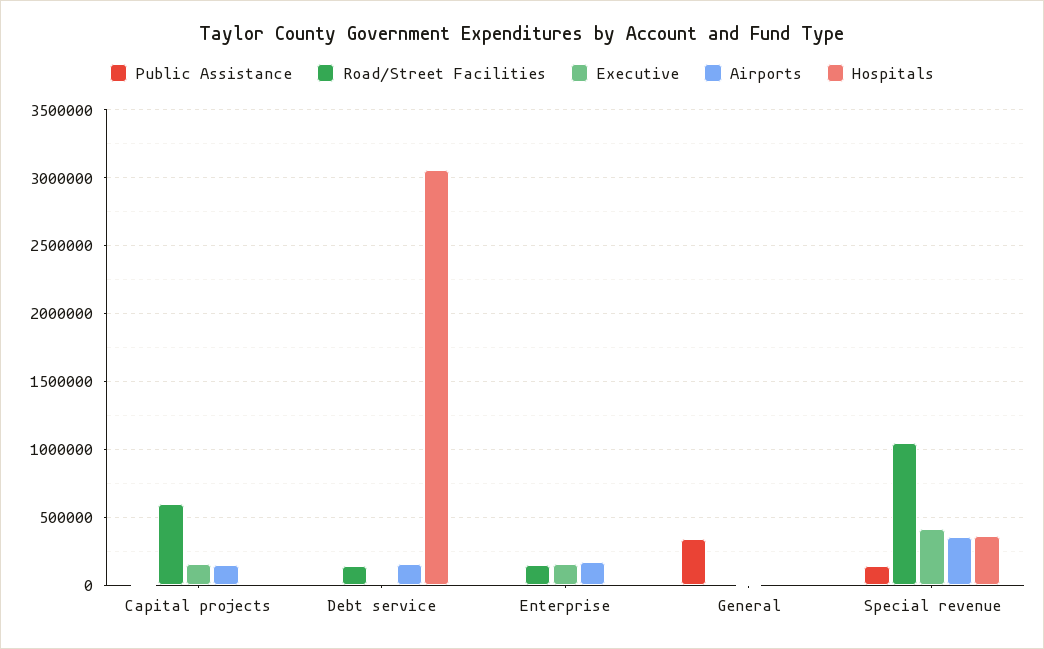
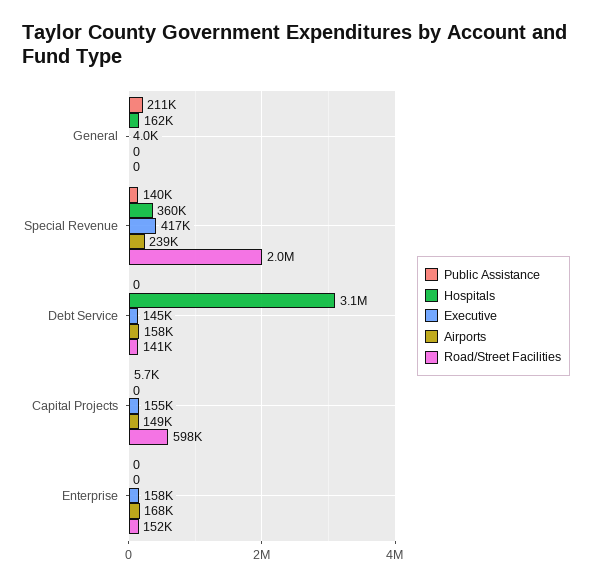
  {
    "Public Assistance": {
      "Capital projects": 5700,
      "Debt service": 0,
      "Enterprise": 0,
-     "General": 350000,
+     "General": 211000,
      "Special revenue": 140000
    },
    "Road/Street Facilities": {
      "Capital projects": 598000,
      "Debt service": 141000,
      "Enterprise": 152000,
      "General": 0,
-     "Special revenue": 1050000
+     "Special revenue": 2000000
    },
    "Executive": {
      "Capital projects": 155000,
-     "Debt service": 0,
+     "Debt service": 145000,
      "Enterprise": 158000,
      "General": 4000,
      "Special revenue": 417000
    },
    "Airports": {
      "Capital projects": 149000,
      "Debt service": 158000,
      "Enterprise": 168000,
      "General": 0,
-     "Special revenue": 350000
+     "Special revenue": 239000
    },
    "Hospitals": {
      "Capital projects": 0,
      "Debt service": 3100000,
      "Enterprise": 0,
-     "General": 0,
+     "General": 162000,
      "Special revenue": 360000
    }
  }

